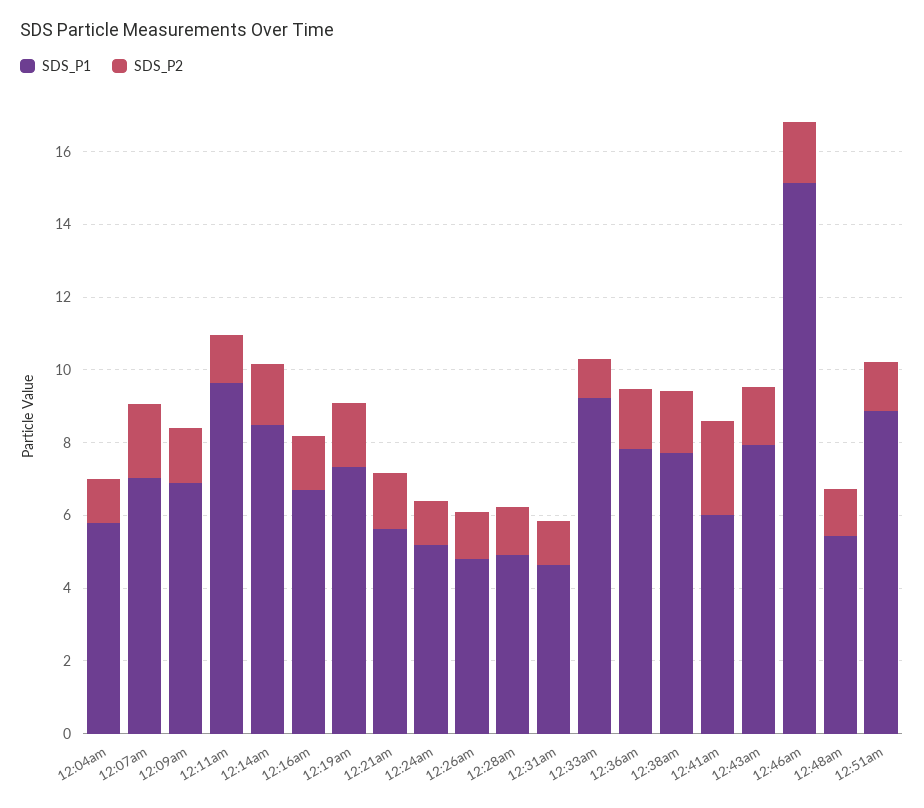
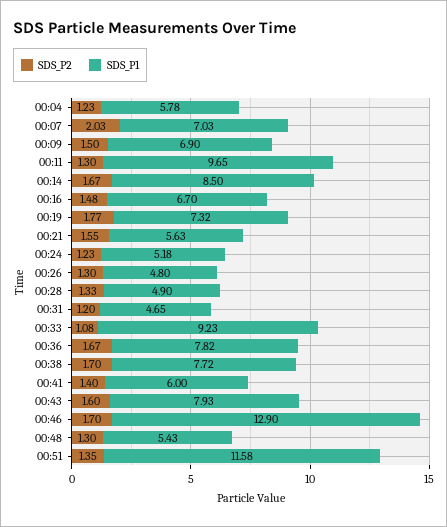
  {
    "SDS_P1": {
      "12:04am": 5.78,
      "12:07am": 7.03,
      "12:09am": 6.9,
      "12:11am": 9.65,
      "12:14am": 8.5,
      "12:16am": 6.7,
      "12:19am": 7.32,
      "12:21am": 5.63,
      "12:24am": 5.18,
      "12:26am": 4.8,
      "12:28am": 4.9,
      "12:31am": 4.65,
      "12:33am": 9.23,
      "12:36am": 7.82,
      "12:38am": 7.72,
      "12:41am": 6,
      "12:43am": 7.93,
-     "12:46am": 15,
+     "12:46am": 12.9,
      "12:48am": 5.43,
-     "12:51am": 9
+     "12:51am": 11.58
    },
    "SDS_P2": {
      "12:04am": 1.23,
      "12:07am": 2.03,
      "12:09am": 1.5,
      "12:11am": 1.3,
      "12:14am": 1.67,
      "12:16am": 1.48,
      "12:19am": 1.77,
      "12:21am": 1.55,
      "12:24am": 1.23,
      "12:26am": 1.3,
      "12:28am": 1.33,
      "12:31am": 1.2,
      "12:33am": 1.08,
      "12:36am": 1.67,
      "12:38am": 1.7,
-     "12:41am": 2.5,
+     "12:41am": 1.4,
      "12:43am": 1.6,
      "12:46am": 1.7,
      "12:48am": 1.3,
      "12:51am": 1.35
    }
  }

